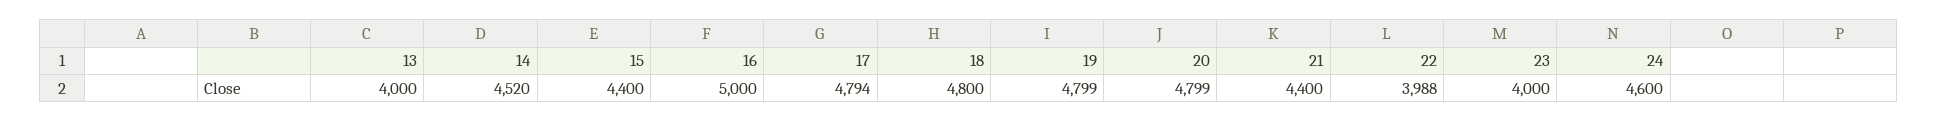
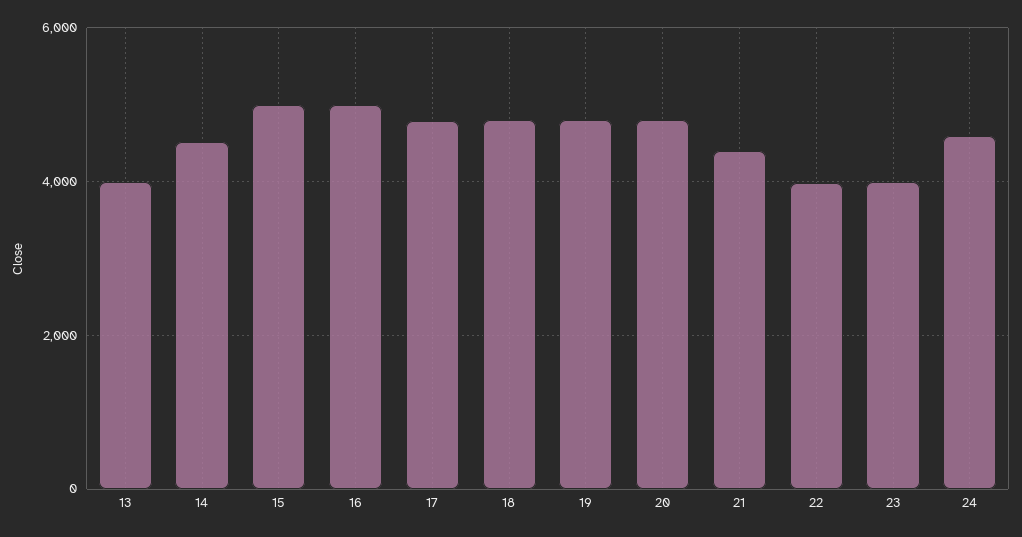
  {
    "13": 4000,
    "14": 4520,
-   "15": 4400,
+   "15": 5000,
    "16": 5000,
    "17": 4794,
    "18": 4800,
    "19": 4799,
    "20": 4799,
    "21": 4400,
    "22": 3988,
    "23": 4000,
    "24": 4600
  }

